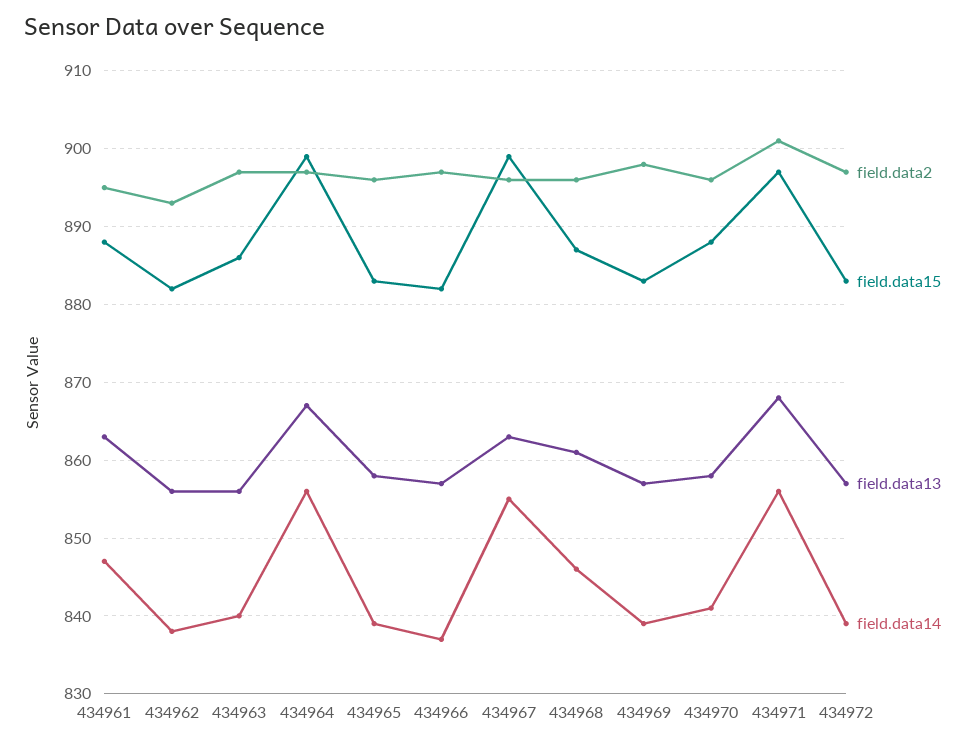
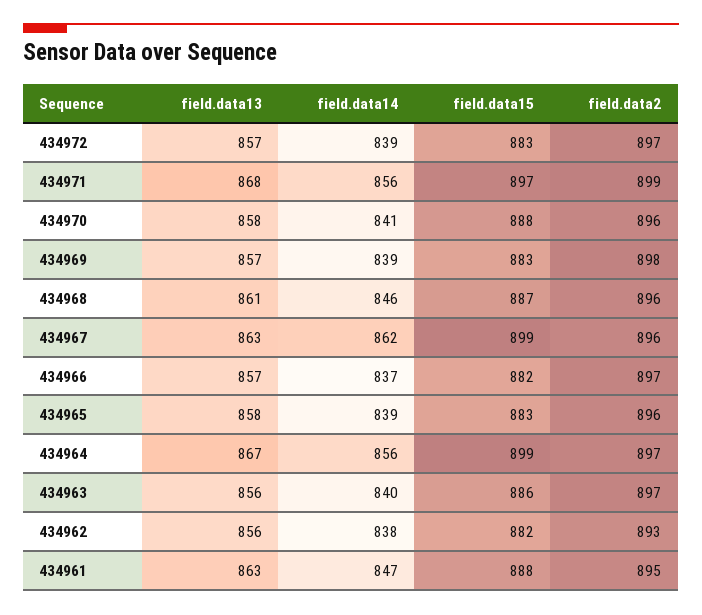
  {
    "field.data2": {
      "434961": 895,
      "434962": 893,
      "434963": 897,
      "434964": 897,
      "434965": 896,
      "434966": 897,
      "434967": 896,
      "434968": 896,
      "434969": 898,
      "434970": 896,
-     "434971": 901,
+     "434971": 899,
      "434972": 897
    },
    "field.data15": {
      "434961": 888,
      "434962": 882,
      "434963": 886,
      "434964": 899,
      "434965": 883,
      "434966": 882,
      "434967": 899,
      "434968": 887,
      "434969": 883,
      "434970": 888,
      "434971": 897,
      "434972": 883
    },
    "field.data13": {
      "434961": 863,
      "434962": 856,
      "434963": 856,
      "434964": 867,
      "434965": 858,
      "434966": 857,
      "434967": 863,
      "434968": 861,
      "434969": 857,
      "434970": 858,
      "434971": 868,
      "434972": 857
    },
    "field.data14": {
      "434961": 847,
      "434962": 838,
      "434963": 840,
      "434964": 856,
      "434965": 839,
      "434966": 837,
-     "434967": 855,
+     "434967": 862,
      "434968": 846,
      "434969": 839,
      "434970": 841,
      "434971": 856,
      "434972": 839
    }
  }

